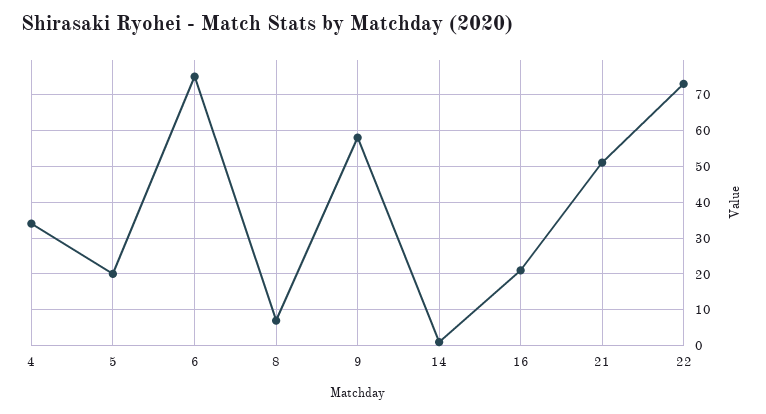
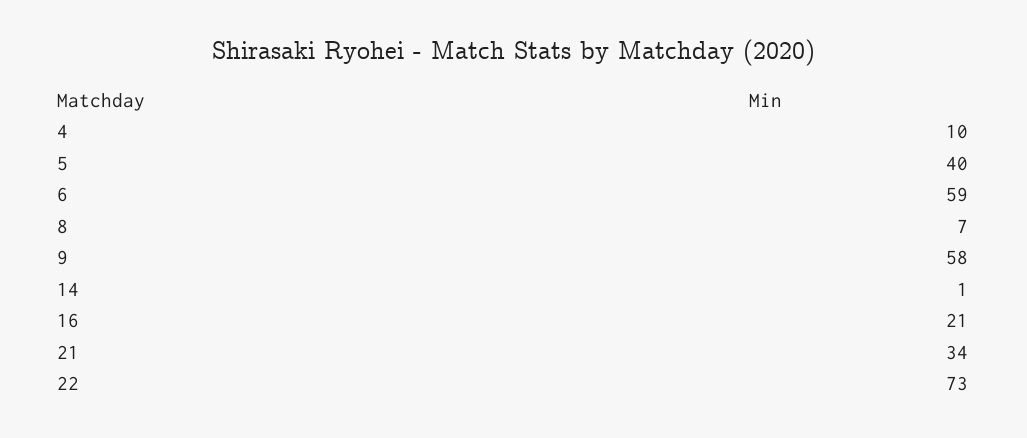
  {
-   "4": 35,
+   "4": 10,
-   "5": 20,
+   "5": 40,
-   "6": 75,
+   "6": 59,
    "8": 7,
    "9": 58,
    "14": 1,
    "16": 21,
-   "21": 50,
+   "21": 34,
    "22": 73
  }

